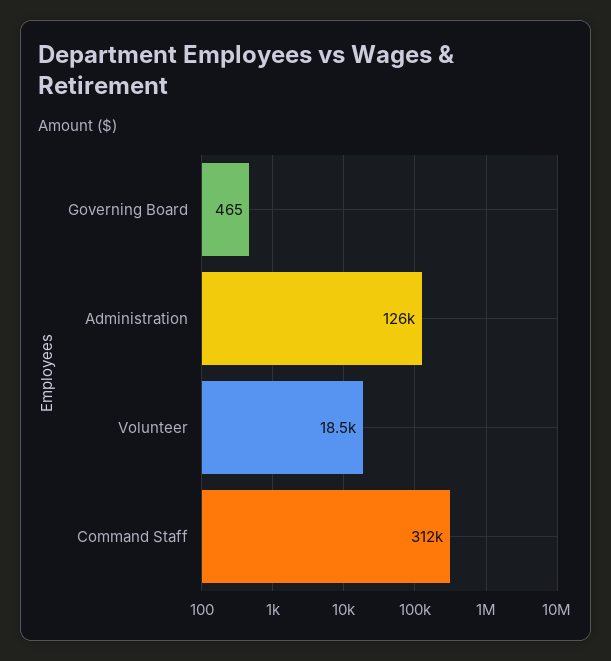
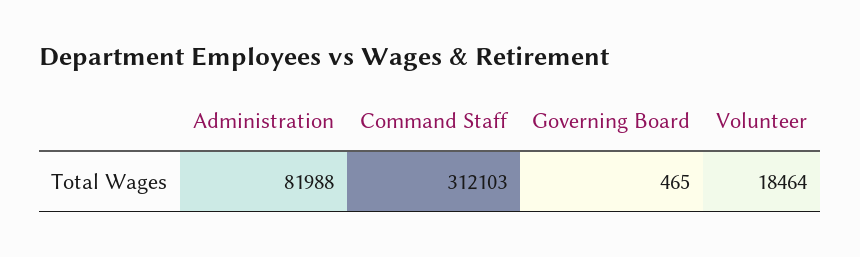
  {
    "Governing Board": 465,
-   "Administration": 126000,
+   "Administration": 81988,
    "Volunteer": 18464,
    "Command Staff": 312103
  }

